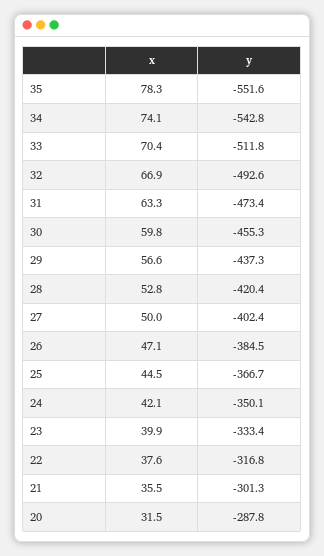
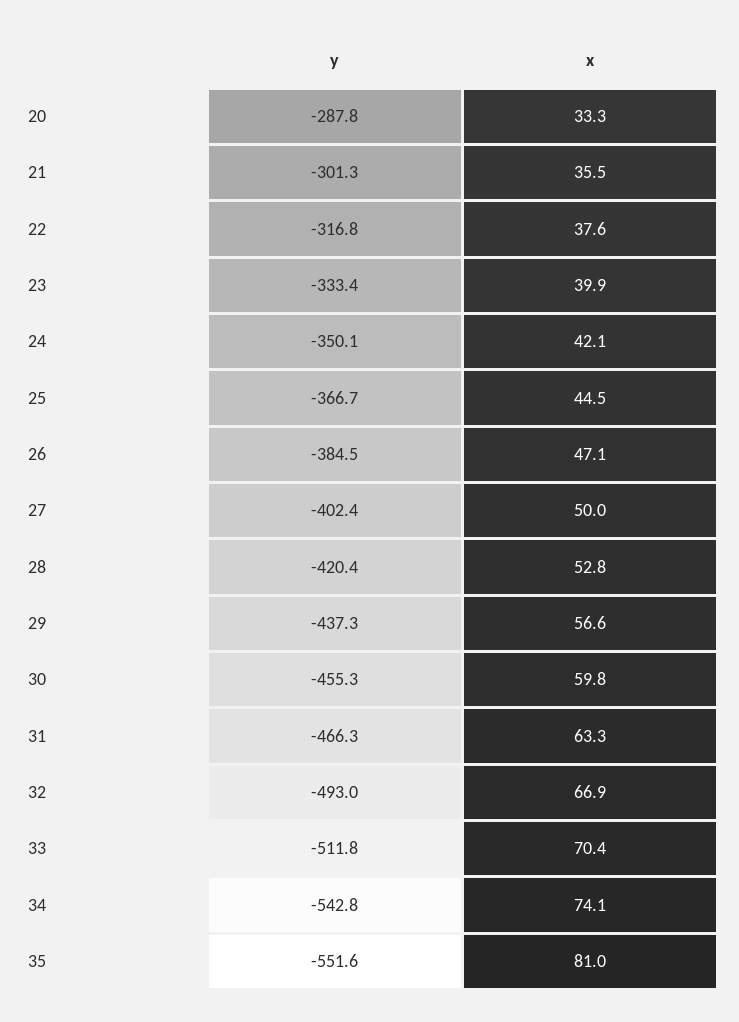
  {
    "x": {
-     "35": 78.3,
+     "35": 81,
      "34": 74.1,
      "33": 70.4,
      "32": 66.9,
      "31": 63.3,
      "30": 59.8,
      "29": 56.6,
      "28": 52.8,
      "27": 50,
      "26": 47.1,
      "25": 44.5,
      "24": 42.1,
      "23": 39.9,
      "22": 37.6,
      "21": 35.5,
-     "20": 31.5
+     "20": 33.3
    },
    "y": {
      "35": -551.6,
      "34": -542.8,
      "33": -511.8,
-     "32": -492.6,
+     "32": -493,
-     "31": -473.4,
+     "31": -466.3,
      "30": -455.3,
      "29": -437.3,
      "28": -420.4,
      "27": -402.4,
      "26": -384.5,
      "25": -366.7,
      "24": -350.1,
      "23": -333.4,
      "22": -316.8,
      "21": -301.3,
      "20": -287.8
    }
  }

